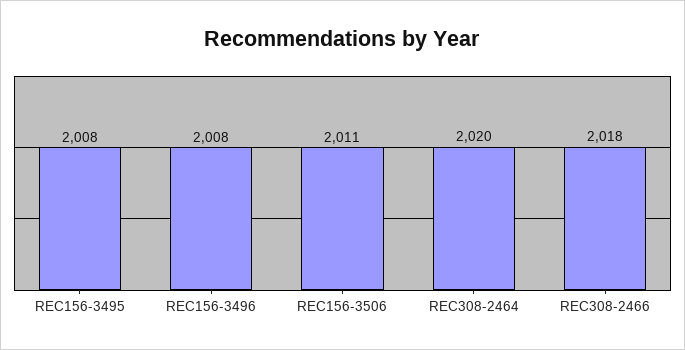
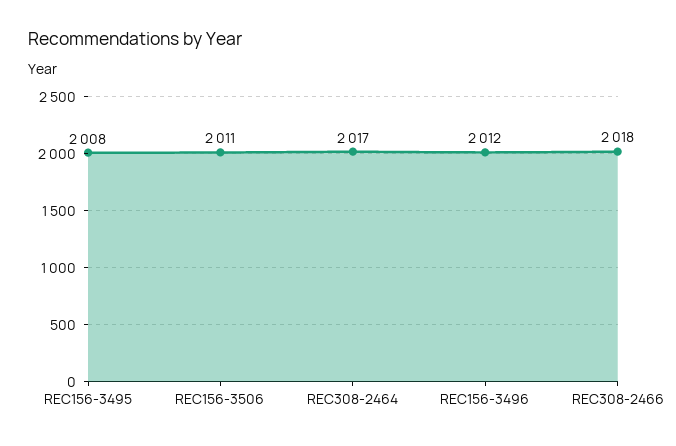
  {
    "REC156-3495": 2008,
-   "REC156-3496": 2008,
+   "REC156-3496": 2012,
    "REC156-3506": 2011,
-   "REC308-2464": 2020,
+   "REC308-2464": 2017,
    "REC308-2466": 2018
  }

